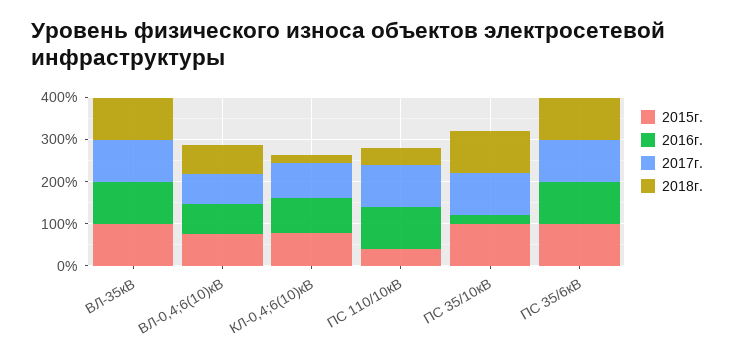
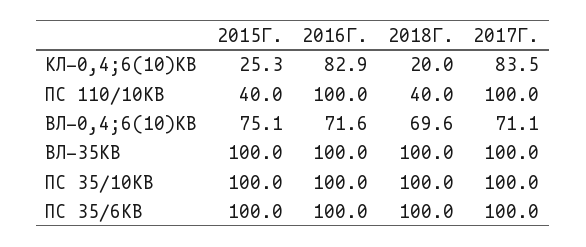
  {
    "2015г.": {
      "ВЛ-35кВ": 100,
      "ВЛ-0,4;6(10)кВ": 75.1,
-     "КЛ-0,4;6(10)кВ": 80,
+     "КЛ-0,4;6(10)кВ": 25.3,
      "ПС 110/10кВ": 40,
      "ПС 35/10кВ": 100,
      "ПС 35/6кВ": 100
    },
    "2016г.": {
      "ВЛ-35кВ": 100,
      "ВЛ-0,4;6(10)кВ": 71.6,
      "КЛ-0,4;6(10)кВ": 82.9,
      "ПС 110/10кВ": 100,
-     "ПС 35/10кВ": 20,
+     "ПС 35/10кВ": 100,
      "ПС 35/6кВ": 100
    },
    "2017г.": {
      "ВЛ-35кВ": 100,
      "ВЛ-0,4;6(10)кВ": 71.1,
      "КЛ-0,4;6(10)кВ": 83.5,
      "ПС 110/10кВ": 100,
      "ПС 35/10кВ": 100,
      "ПС 35/6кВ": 100
    },
    "2018г.": {
      "ВЛ-35кВ": 100,
      "ВЛ-0,4;6(10)кВ": 69.6,
      "КЛ-0,4;6(10)кВ": 20,
      "ПС 110/10кВ": 40,
      "ПС 35/10кВ": 100,
      "ПС 35/6кВ": 100
    }
  }

